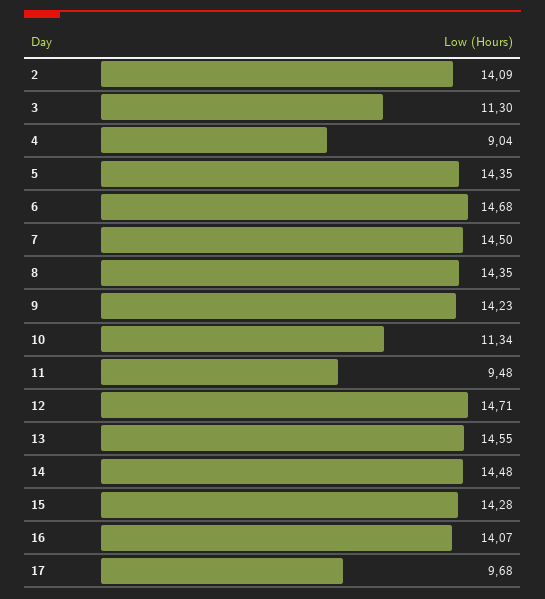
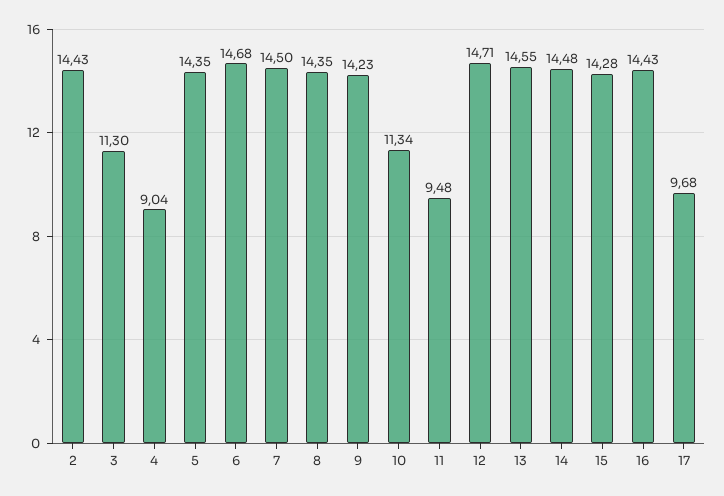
  {
-   "2": 14.09,
+   "2": 14.43,
    "3": 11.3,
    "4": 9.04,
    "5": 14.35,
    "6": 14.68,
    "7": 14.5,
    "8": 14.35,
    "9": 14.23,
    "10": 11.34,
    "11": 9.48,
    "12": 14.71,
    "13": 14.55,
    "14": 14.48,
    "15": 14.28,
-   "16": 14.07,
+   "16": 14.43,
    "17": 9.68
  }

